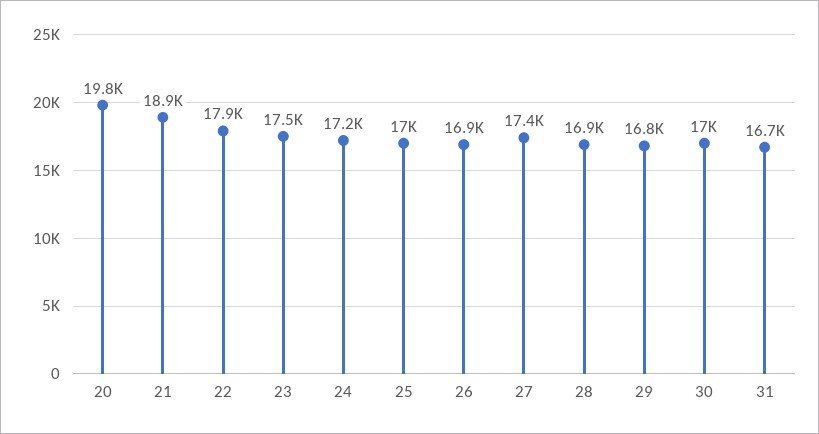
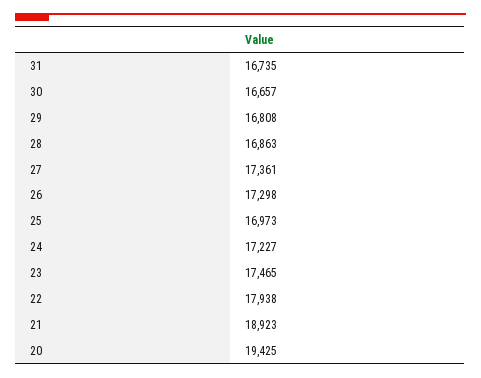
  {
-   "20": 19800,
+   "20": 19425,
    "21": 18923,
    "22": 17938,
    "23": 17465,
    "24": 17227,
    "25": 16973,
-   "26": 16900,
+   "26": 17298,
    "27": 17361,
    "28": 16863,
    "29": 16808,
-   "30": 17000,
+   "30": 16657,
    "31": 16735
  }

